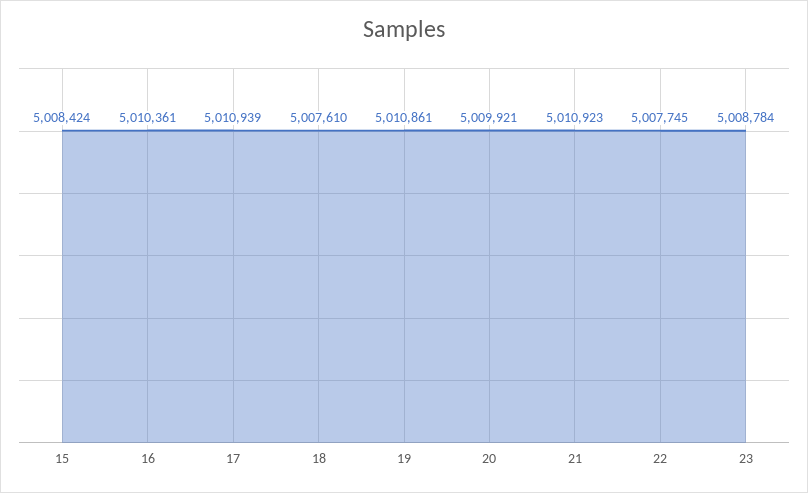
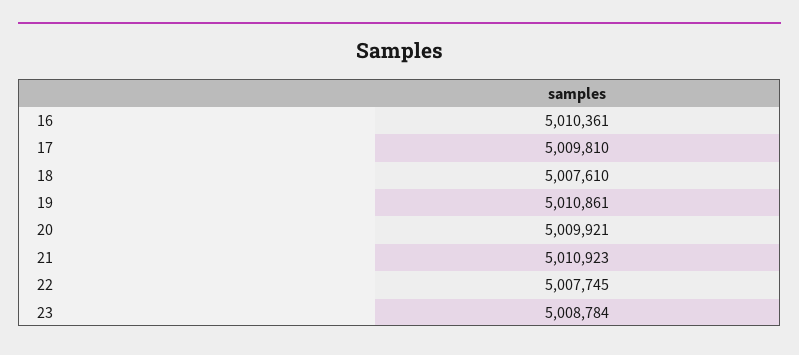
  {
-   "15": 5008424,
    "16": 5010361,
-   "17": 5010939,
+   "17": 5009810,
    "18": 5007610,
    "19": 5010861,
    "20": 5009921,
    "21": 5010923,
    "22": 5007745,
    "23": 5008784
  }

